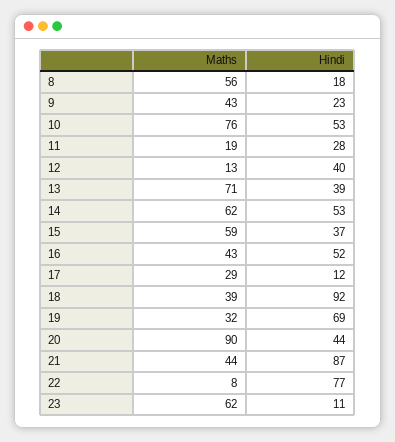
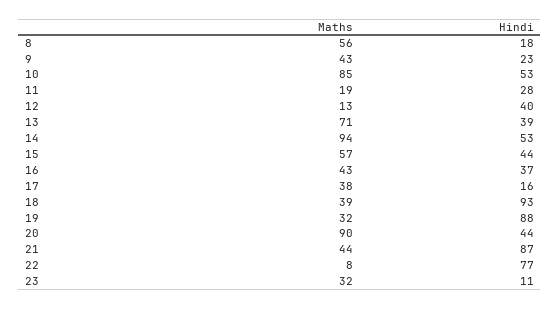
  {
    "Maths": {
      "8": 56,
      "9": 43,
-     "10": 76,
+     "10": 85,
      "11": 19,
      "12": 13,
      "13": 71,
-     "14": 62,
+     "14": 94,
-     "15": 59,
+     "15": 57,
      "16": 43,
-     "17": 29,
+     "17": 38,
      "18": 39,
      "19": 32,
      "20": 90,
      "21": 44,
      "22": 8,
-     "23": 62
+     "23": 32
    },
    "Hindi": {
      "8": 18,
      "9": 23,
      "10": 53,
      "11": 28,
      "12": 40,
      "13": 39,
      "14": 53,
-     "15": 37,
+     "15": 44,
-     "16": 52,
+     "16": 37,
-     "17": 12,
+     "17": 16,
-     "18": 92,
+     "18": 93,
-     "19": 69,
+     "19": 88,
      "20": 44,
      "21": 87,
      "22": 77,
      "23": 11
    }
  }

